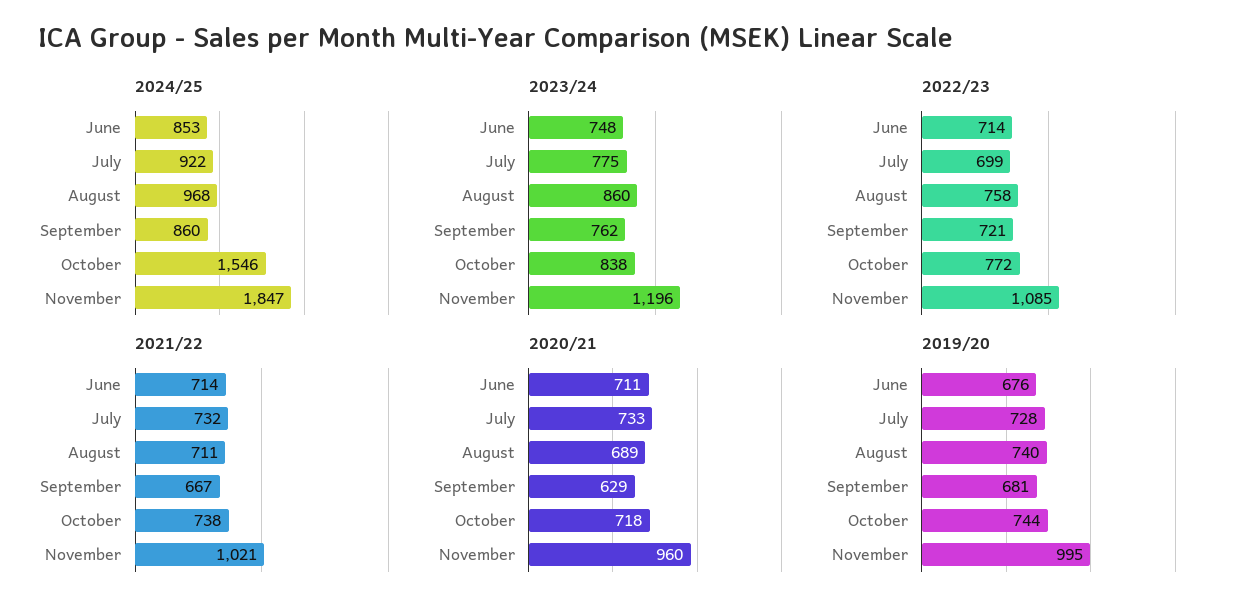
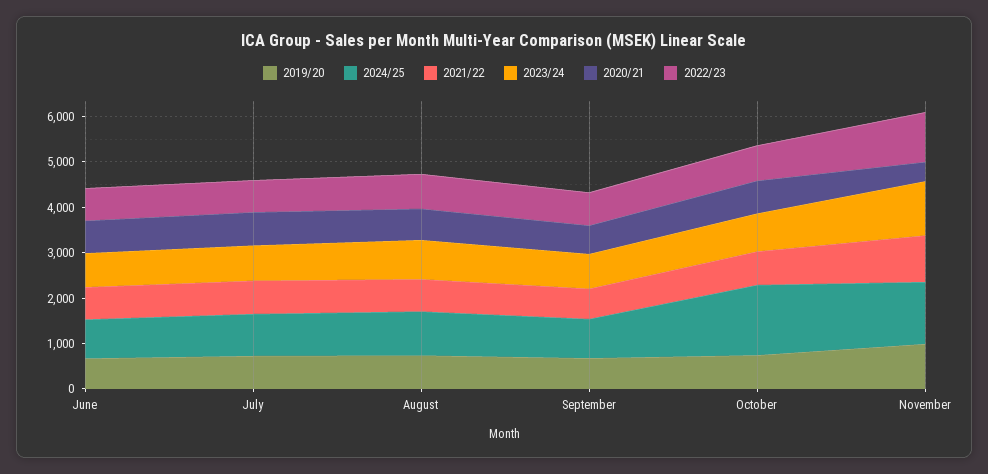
  {
    "2024/25": {
      "June": 853,
      "July": 922,
      "August": 968,
      "September": 860,
      "October": 1546,
-     "November": 1847
+     "November": 1400
    },
    "2023/24": {
      "June": 748,
      "July": 775,
      "August": 860,
      "September": 762,
      "October": 838,
      "November": 1196
    },
    "2022/23": {
      "June": 714,
      "July": 699,
      "August": 758,
      "September": 721,
      "October": 772,
      "November": 1085
    },
    "2021/22": {
      "June": 714,
      "July": 732,
      "August": 711,
      "September": 667,
      "October": 738,
      "November": 1021
    },
    "2020/21": {
      "June": 711,
      "July": 733,
      "August": 689,
      "September": 629,
      "October": 718,
-     "November": 960
+     "November": 400
    },
    "2019/20": {
      "June": 676,
      "July": 728,
      "August": 740,
      "September": 681,
      "October": 744,
      "November": 995
    }
  }

